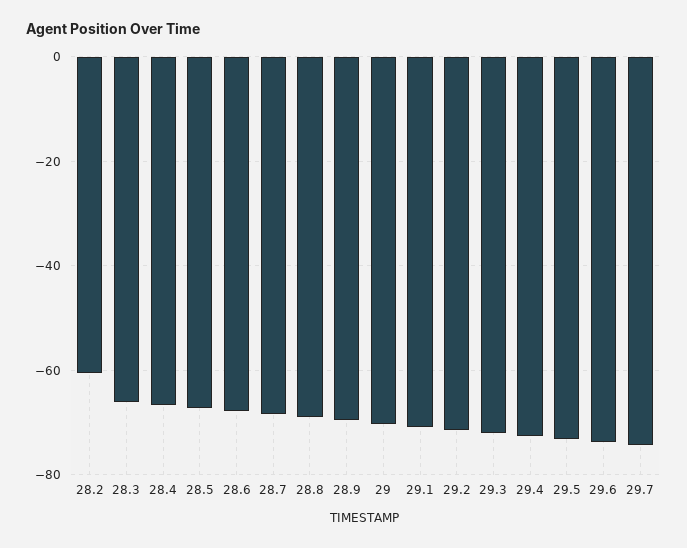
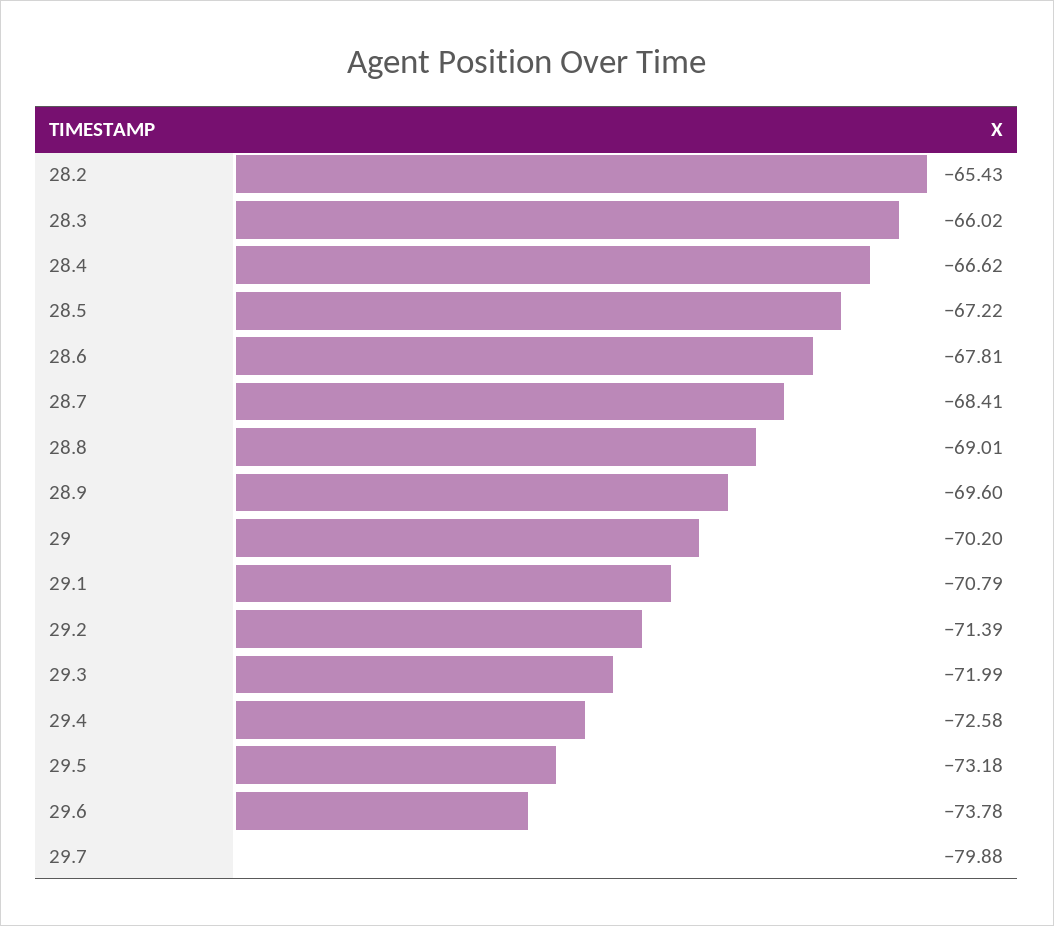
  {
-   "28.2": -60,
+   "28.2": -65.43,
    "28.3": -66.02,
    "28.4": -66.62,
    "28.5": -67.22,
    "28.6": -67.81,
    "28.7": -68.41,
    "28.8": -69.01,
    "28.9": -69.6,
    "29": -70.2,
    "29.1": -70.79,
    "29.2": -71.39,
    "29.3": -71.99,
    "29.4": -72.58,
    "29.5": -73.18,
    "29.6": -73.78,
-   "29.7": -74
+   "29.7": -79.88
  }

